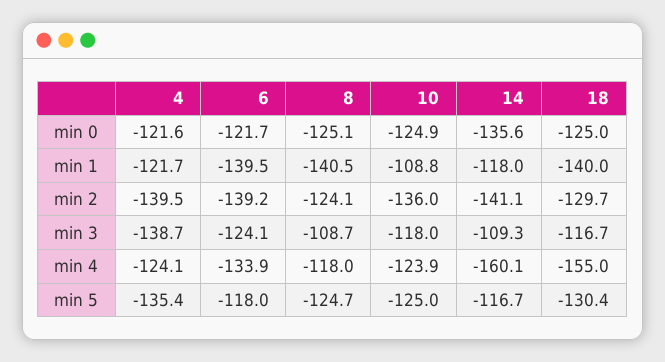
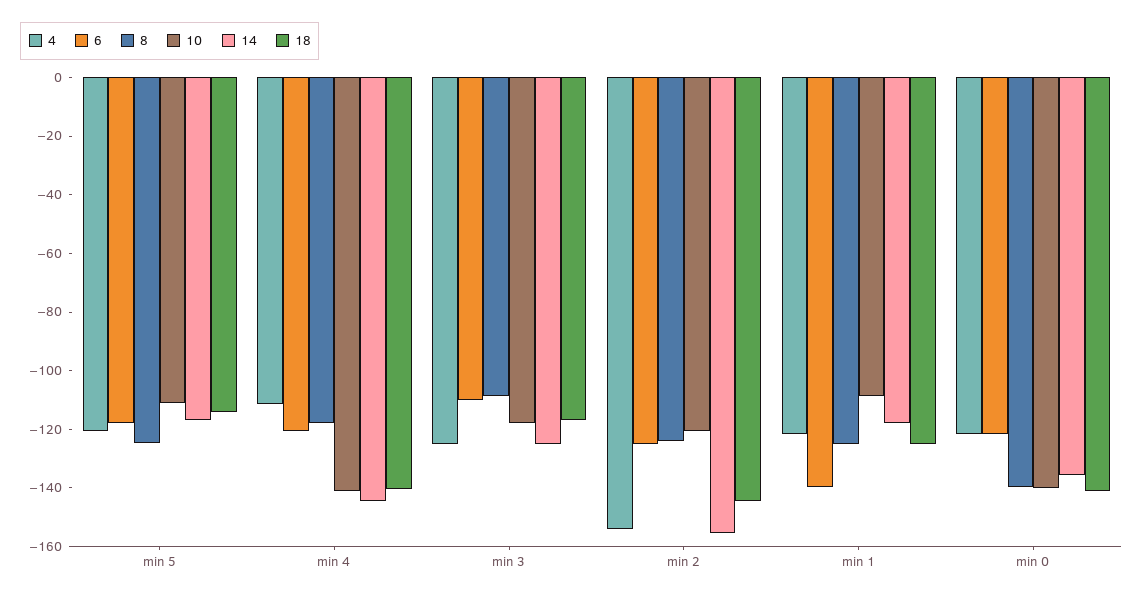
  {
    "4": {
      "min 0": -121.6,
      "min 1": -121.7,
-     "min 2": -139.5,
+     "min 2": -155,
-     "min 3": -138.7,
+     "min 3": -125,
-     "min 4": -124.1,
+     "min 4": -110,
-     "min 5": -135.4
+     "min 5": -120
    },
    "6": {
      "min 0": -121.7,
      "min 1": -139.5,
-     "min 2": -139.2,
+     "min 2": -125,
-     "min 3": -124.1,
+     "min 3": -110,
-     "min 4": -133.9,
+     "min 4": -120,
      "min 5": -118
    },
    "8": {
-     "min 0": -125.1,
+     "min 0": -140,
-     "min 1": -140.5,
+     "min 1": -125,
      "min 2": -124.1,
      "min 3": -108.7,
      "min 4": -118,
      "min 5": -124.7
    },
    "10": {
-     "min 0": -124.9,
+     "min 0": -140,
      "min 1": -108.8,
-     "min 2": -136,
+     "min 2": -120,
      "min 3": -118,
-     "min 4": -123.9,
+     "min 4": -140,
-     "min 5": -125
+     "min 5": -110
    },
    "14": {
      "min 0": -135.6,
      "min 1": -118,
-     "min 2": -141.1,
+     "min 2": -155,
-     "min 3": -109.3,
+     "min 3": -125,
-     "min 4": -160.1,
+     "min 4": -145,
      "min 5": -116.7
    },
    "18": {
-     "min 0": -125,
+     "min 0": -140,
-     "min 1": -140,
+     "min 1": -125,
-     "min 2": -129.7,
+     "min 2": -145,
      "min 3": -116.7,
-     "min 4": -155,
+     "min 4": -140,
-     "min 5": -130.4
+     "min 5": -115
    }
  }

